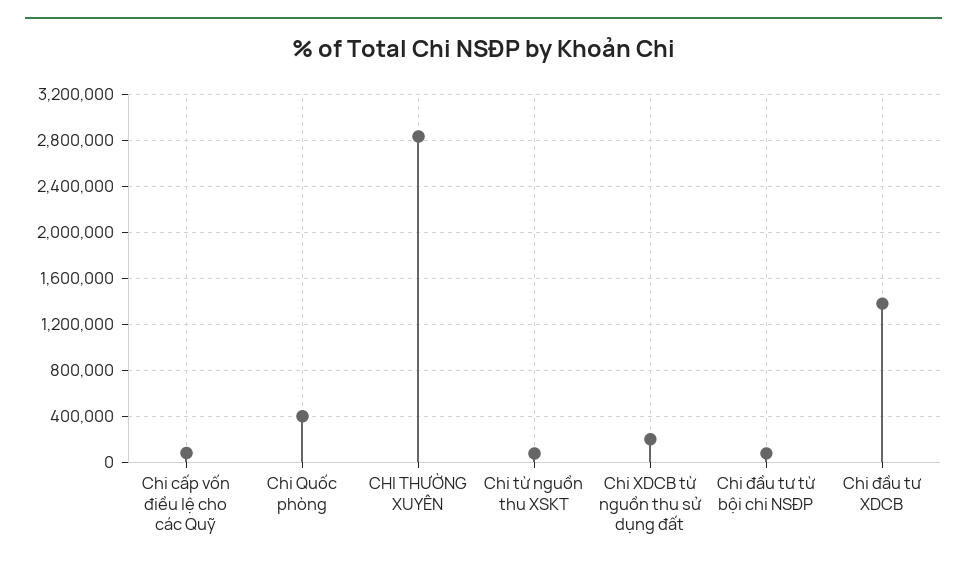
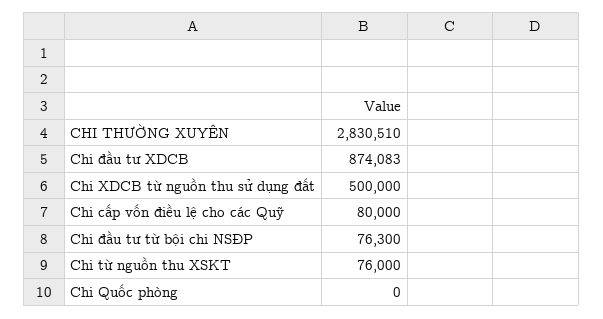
  {
    "Chi cấp vốn điều lệ cho các Quỹ": 80000,
-   "Chi Quốc phòng": 400000,
+   "Chi Quốc phòng": 0,
    "CHI THƯỜNG XUYÊN": 2830510,
    "Chi từ nguồn thu XSKT": 76000,
-   "Chi XDCB từ nguồn thu sử dụng đất": 200000,
+   "Chi XDCB từ nguồn thu sử dụng đất": 500000,
    "Chi đầu tư từ bội chi NSĐP": 76300,
-   "Chi đầu tư XDCB": 1400000
+   "Chi đầu tư XDCB": 874083
  }

